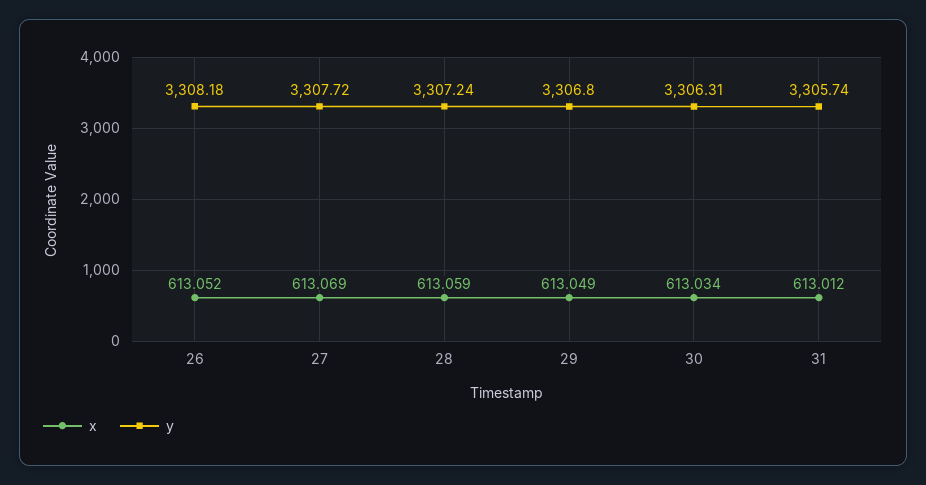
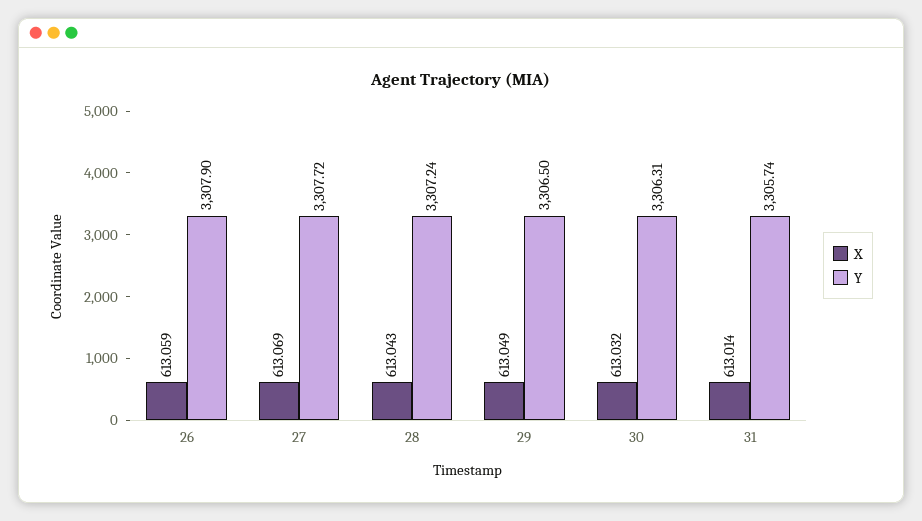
  {
    "x": {
-     "26": 613.052,
+     "26": 613.059,
      "27": 613.069,
-     "28": 613.059,
+     "28": 613.043,
      "29": 613.049,
-     "30": 613.034,
+     "30": 613.032,
-     "31": 613.012
+     "31": 613.014
    },
    "y": {
-     "26": 3308.18,
+     "26": 3307.9,
      "27": 3307.72,
      "28": 3307.24,
-     "29": 3306.8,
+     "29": 3306.5,
      "30": 3306.31,
      "31": 3305.74
    }
  }

